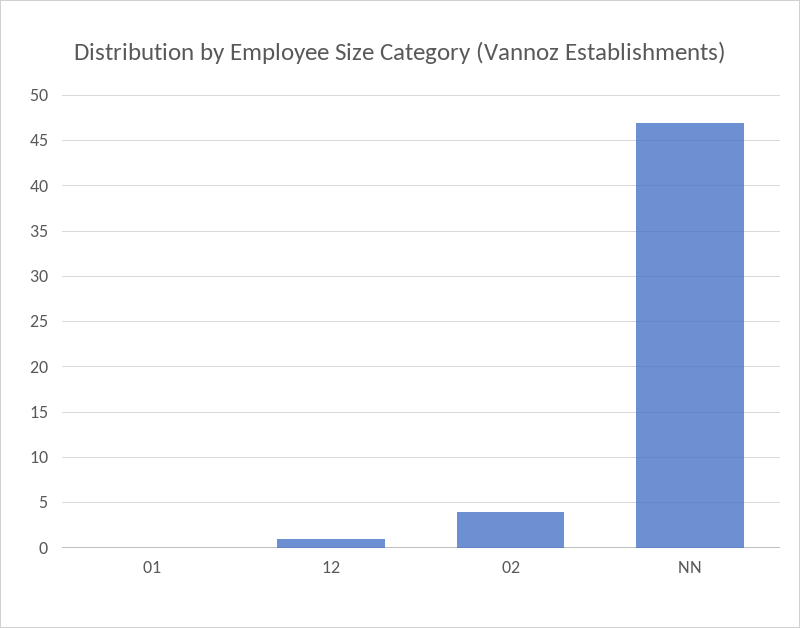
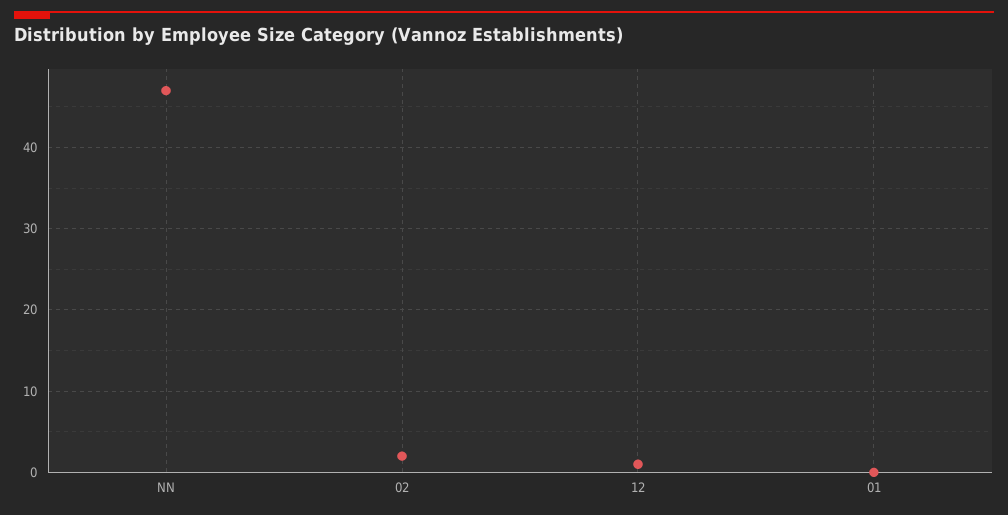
  {
    "01": 0,
    "12": 1,
-   "02": 4,
+   "02": 2,
    "NN": 47
  }

